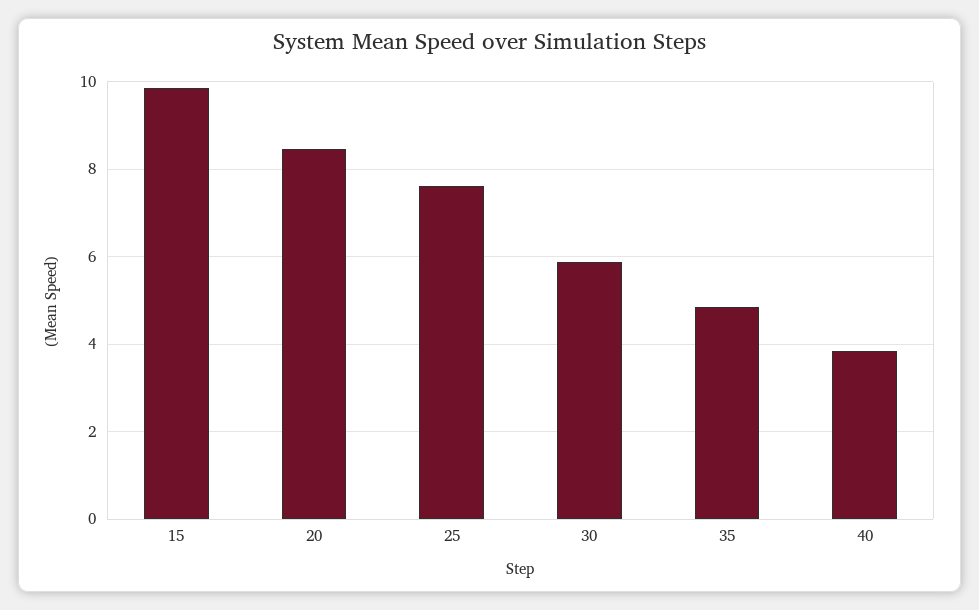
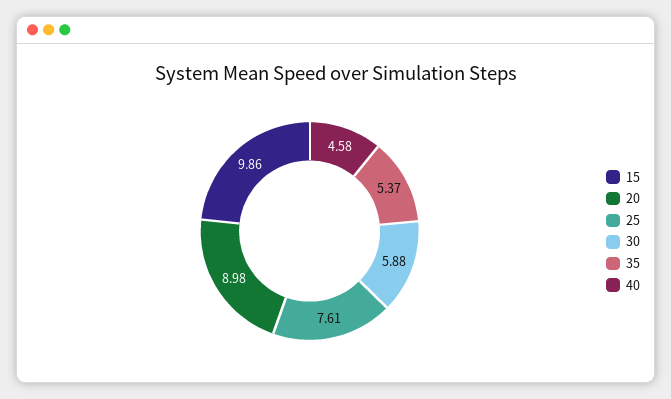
  {
    "15": 9.86,
-   "20": 8.4,
+   "20": 8.98,
    "25": 7.61,
    "30": 5.88,
-   "35": 4.8,
+   "35": 5.37,
-   "40": 3.8
+   "40": 4.58
  }

